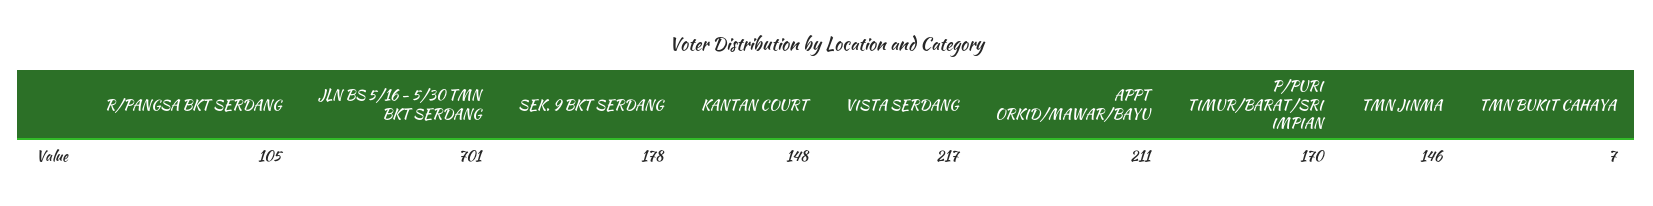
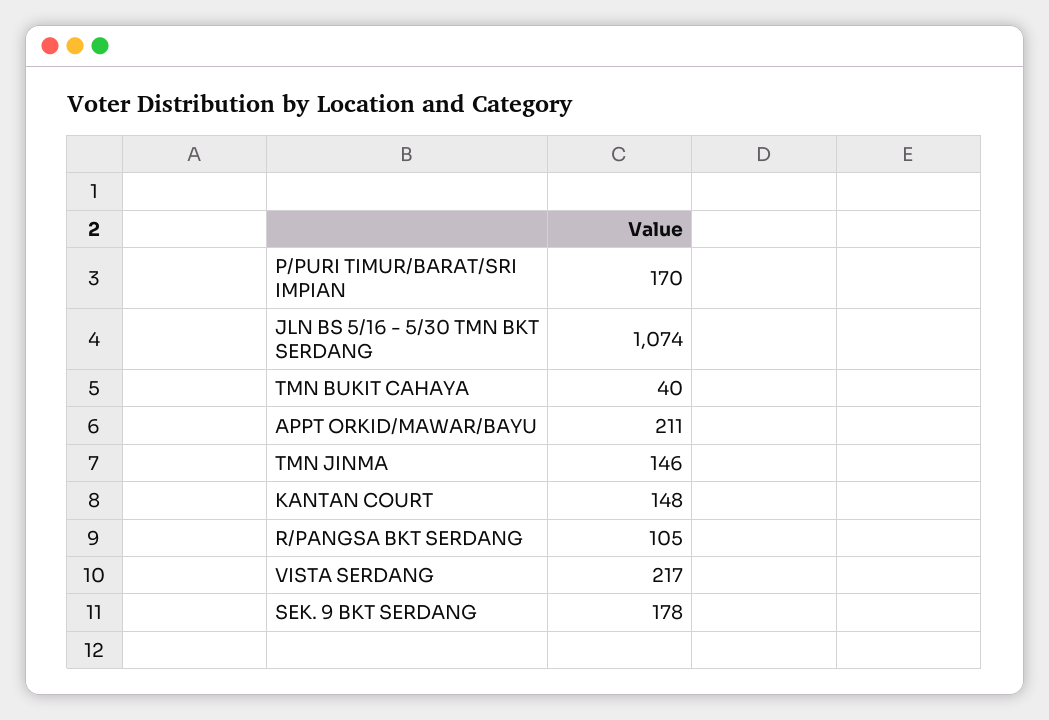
  {
    "R/PANGSA BKT SERDANG": 105,
-   "JLN BS 5/16 - 5/30 TMN BKT SERDANG": 701,
+   "JLN BS 5/16 - 5/30 TMN BKT SERDANG": 1074,
    "SEK. 9 BKT SERDANG": 178,
    "KANTAN COURT": 148,
    "VISTA SERDANG": 217,
    "APPT ORKID/MAWAR/BAYU": 211,
    "P/PURI TIMUR/BARAT/SRI IMPIAN": 170,
    "TMN JINMA": 146,
-   "TMN BUKIT CAHAYA": 7
+   "TMN BUKIT CAHAYA": 40
  }

